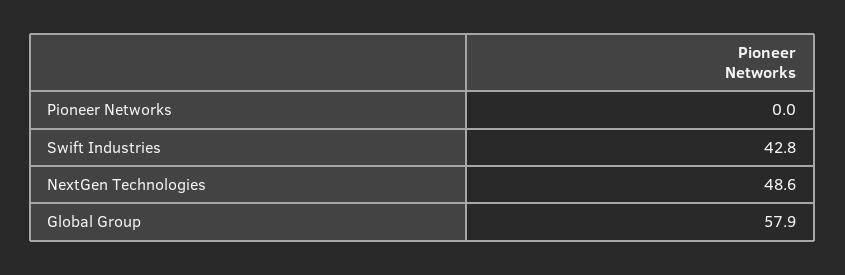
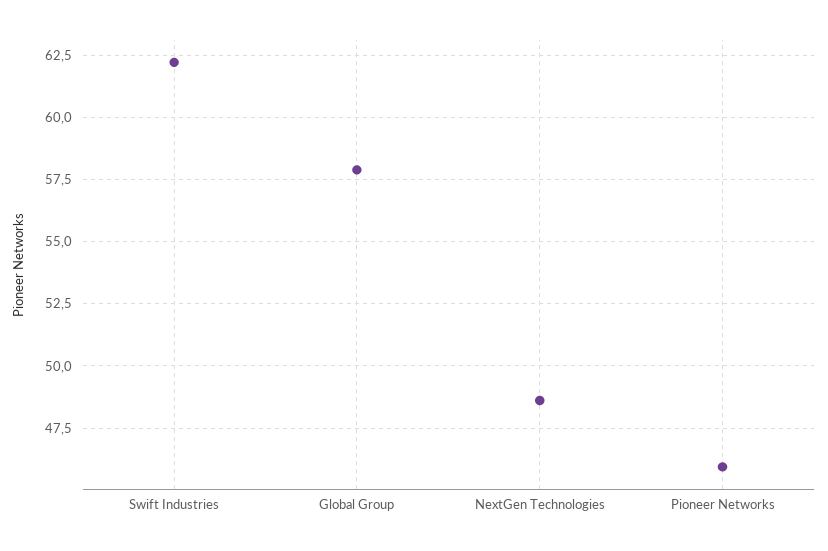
  {
-   "Pioneer Networks": 0,
+   "Pioneer Networks": 46,
-   "Swift Industries": 42.8,
+   "Swift Industries": 62.25,
    "NextGen Technologies": 48.6,
    "Global Group": 57.9
  }

